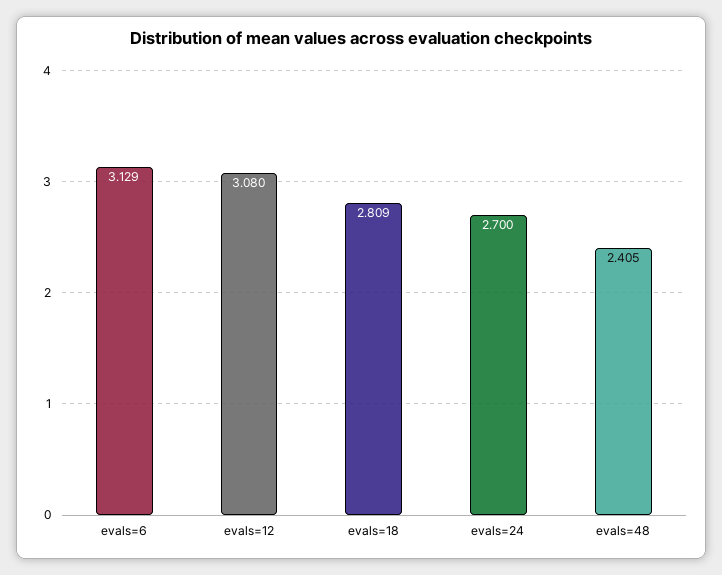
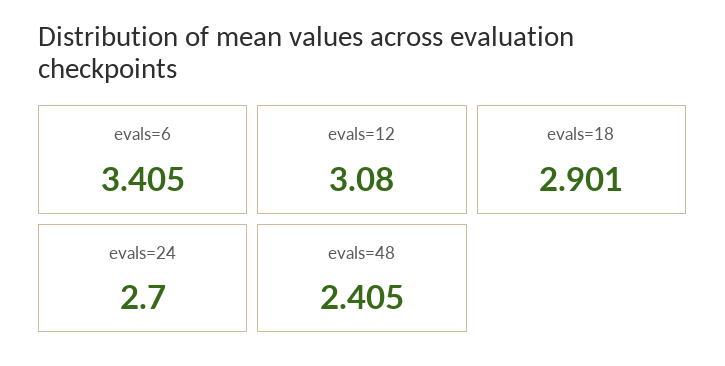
  {
-   "evals=6": 3.129,
+   "evals=6": 3.405,
    "evals=12": 3.08,
-   "evals=18": 2.809,
+   "evals=18": 2.901,
    "evals=24": 2.7,
    "evals=48": 2.405
  }

